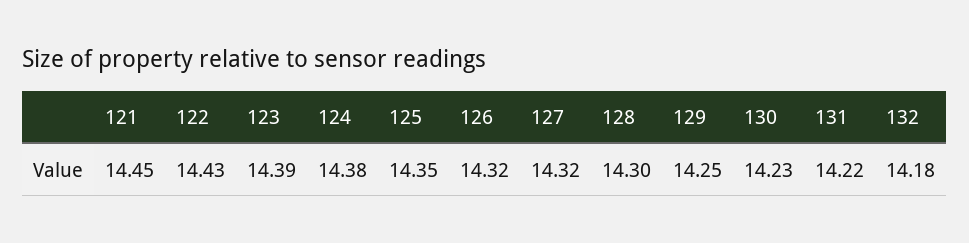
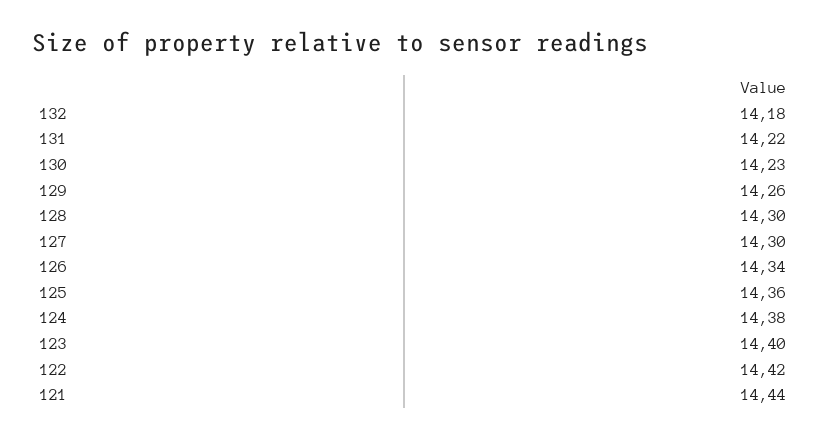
  {
-   "121": 14.45,
+   "121": 14.44,
-   "122": 14.43,
+   "122": 14.42,
-   "123": 14.39,
+   "123": 14.4,
    "124": 14.38,
-   "125": 14.35,
+   "125": 14.36,
-   "126": 14.32,
+   "126": 14.34,
-   "127": 14.32,
+   "127": 14.3,
    "128": 14.3,
-   "129": 14.25,
+   "129": 14.26,
    "130": 14.23,
    "131": 14.22,
    "132": 14.18
  }

